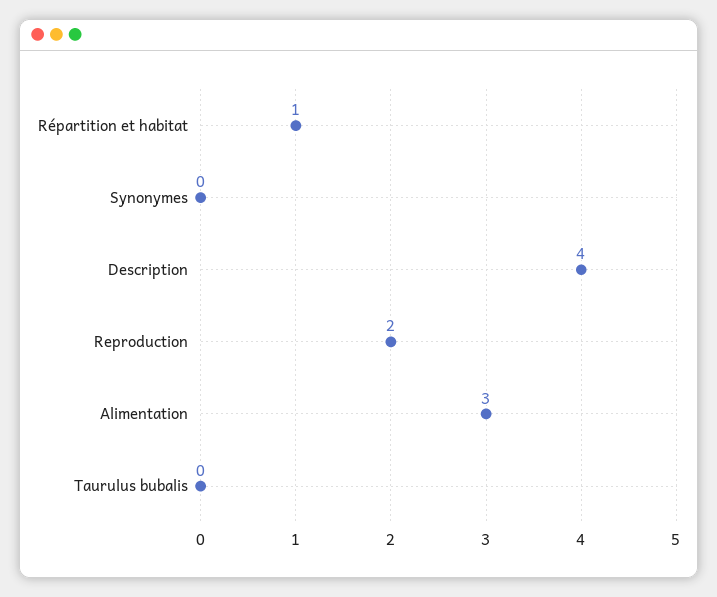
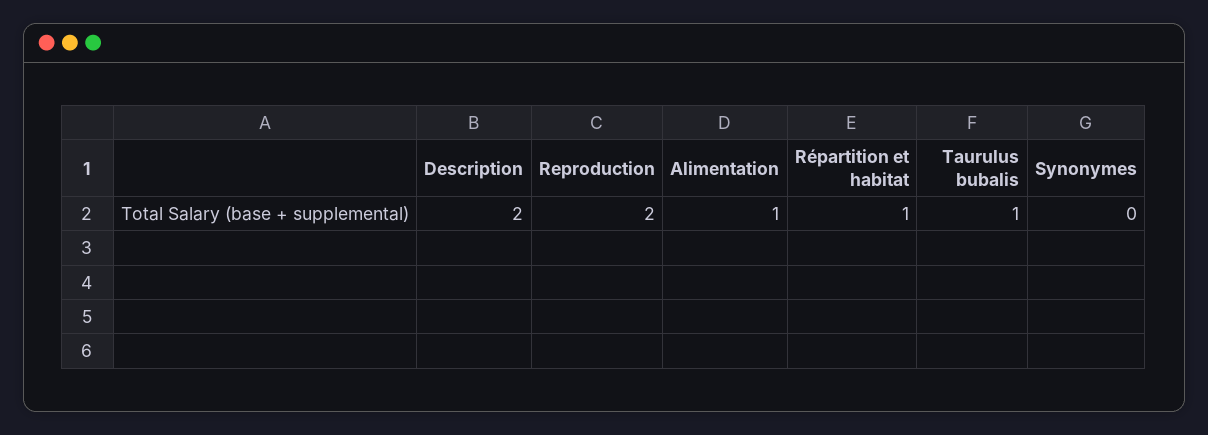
  {
    "Répartition et habitat": 1,
    "Synonymes": 0,
-   "Description": 4,
+   "Description": 2,
    "Reproduction": 2,
-   "Alimentation": 3,
+   "Alimentation": 1,
-   "Taurulus bubalis": 0
+   "Taurulus bubalis": 1
  }

